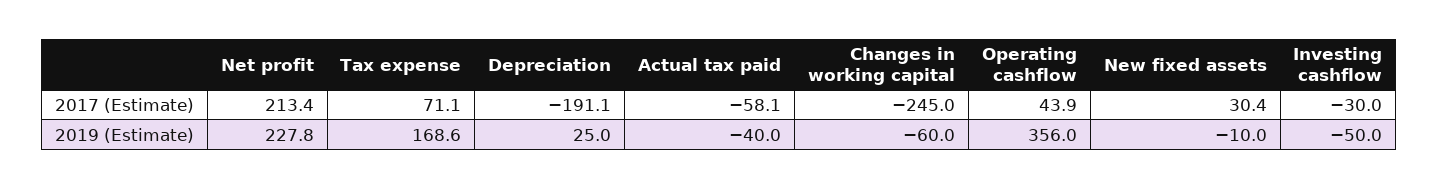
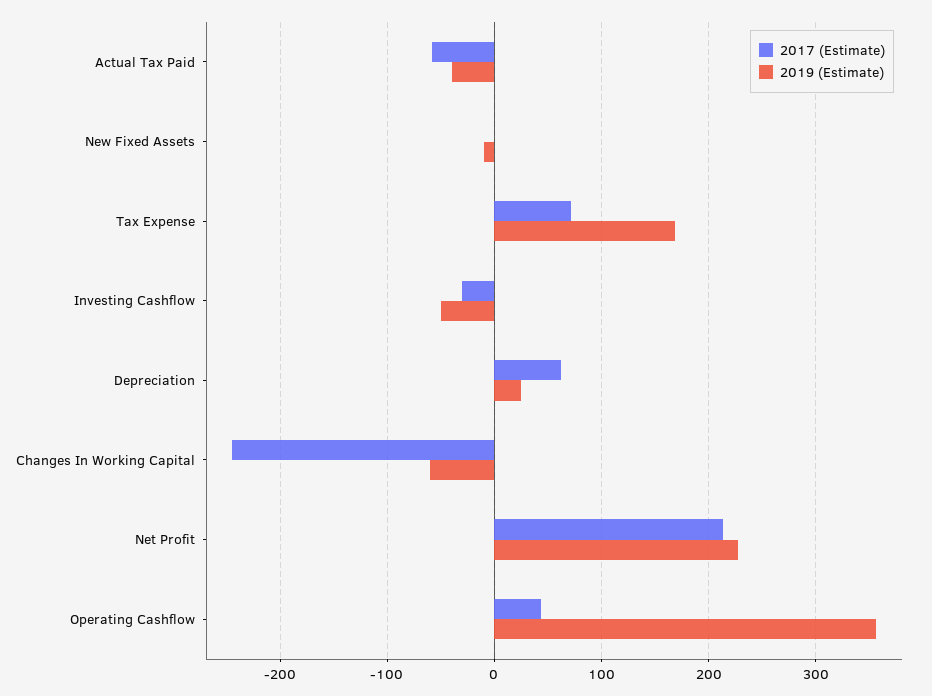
  {
    "2017 (Estimate)": {
      "Net profit": 213.4,
      "Tax expense": 71.1,
-     "Depreciation": -191.1,
+     "Depreciation": 60,
      "Actual tax paid": -58.1,
      "Changes in working capital": -245,
      "Operating cashflow": 43.9,
-     "New fixed assets": 30.4,
+     "New fixed assets": 0,
      "Investing cashflow": -30
    },
    "2019 (Estimate)": {
      "Net profit": 227.8,
      "Tax expense": 168.6,
      "Depreciation": 25,
      "Actual tax paid": -40,
      "Changes in working capital": -60,
      "Operating cashflow": 356,
      "New fixed assets": -10,
      "Investing cashflow": -50
    }
  }

